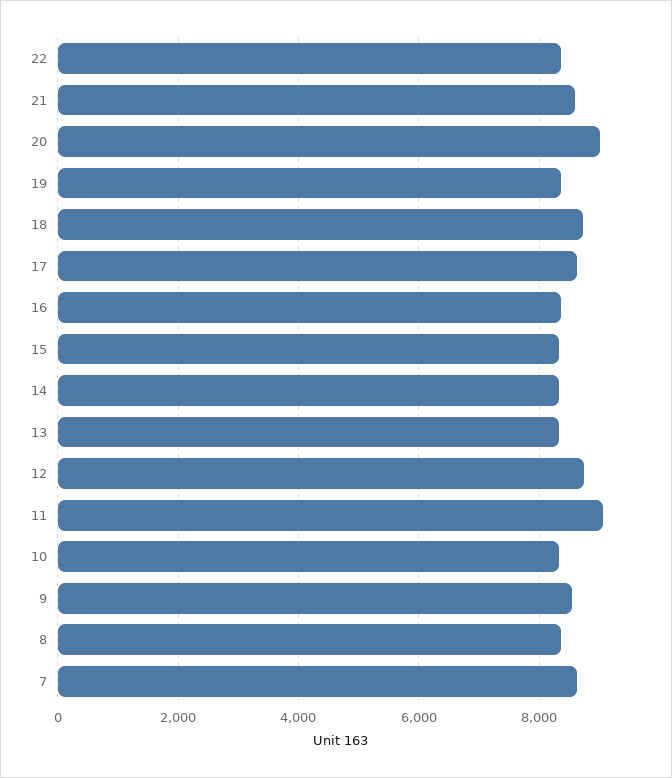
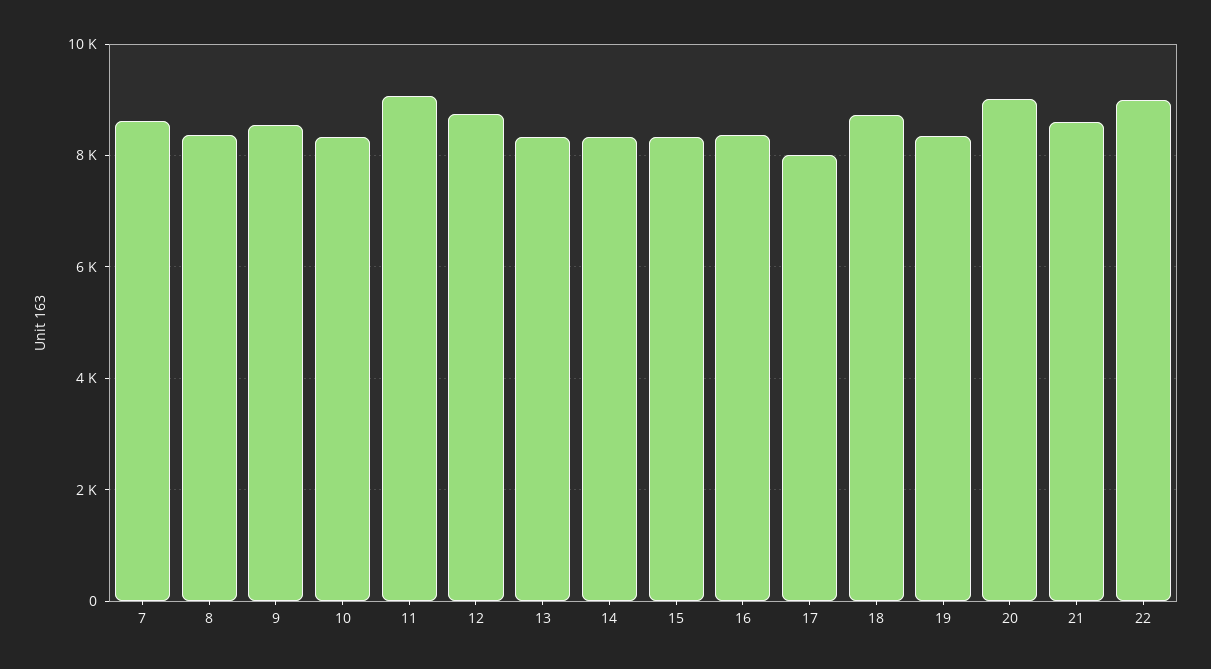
  {
-   "22": 8400,
+   "22": 9000,
    "21": 8600,
    "20": 9000,
    "19": 8400,
    "18": 8800,
-   "17": 8600,
+   "17": 8000,
    "16": 8400,
    "15": 8400,
    "14": 8400,
    "13": 8400,
    "12": 8800,
    "11": 9000,
    "10": 8400,
    "9": 8600,
    "8": 8400,
    "7": 8600
  }

